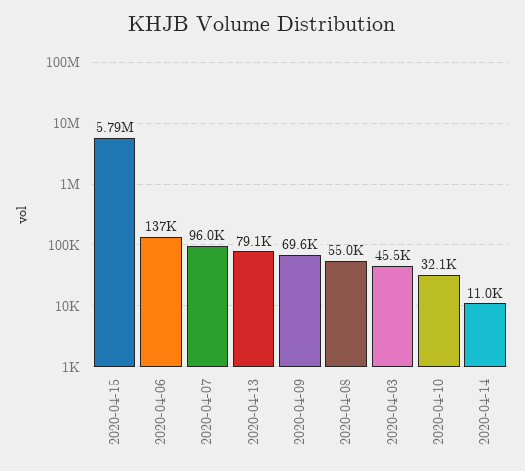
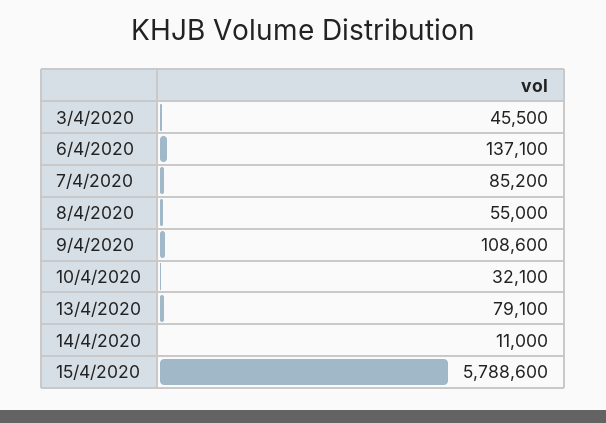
  {
    "2020-04-15": 5788600,
    "2020-04-06": 137100,
-   "2020-04-07": 96000,
+   "2020-04-07": 85200,
    "2020-04-13": 79100,
-   "2020-04-09": 69600,
+   "2020-04-09": 108600,
    "2020-04-08": 55000,
    "2020-04-03": 45500,
    "2020-04-10": 32100,
    "2020-04-14": 11000
  }

